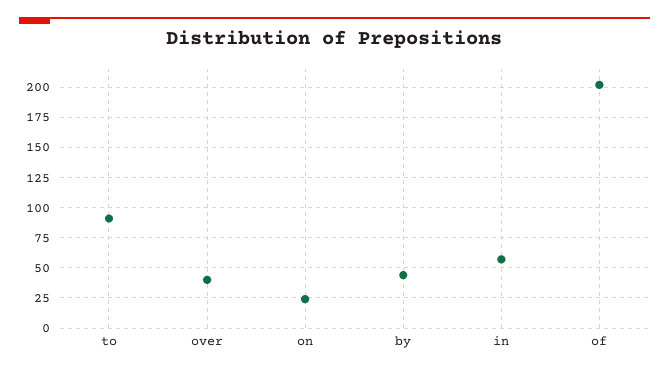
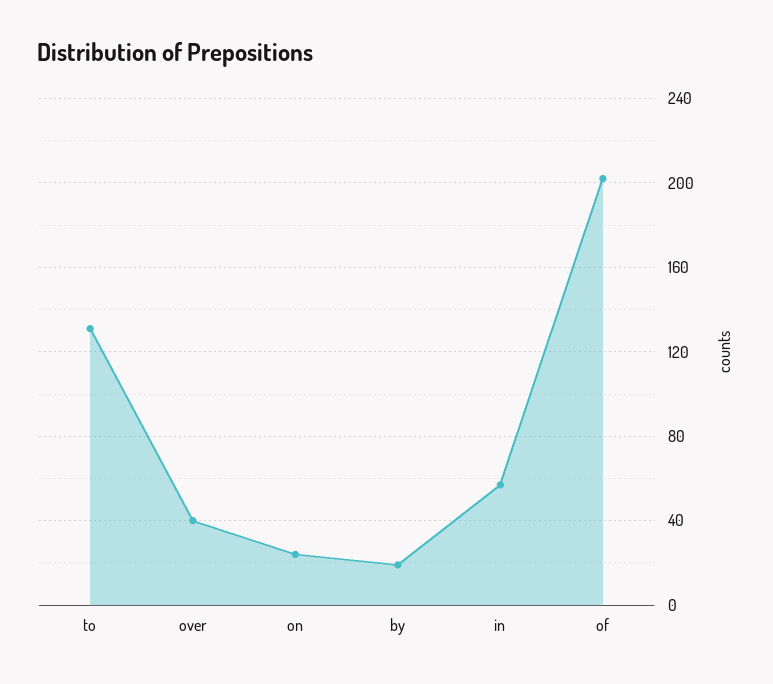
  {
-   "to": 90,
+   "to": 130,
    "over": 40,
    "on": 25,
-   "by": 45,
+   "by": 20,
    "in": 55,
    "of": 200
  }

